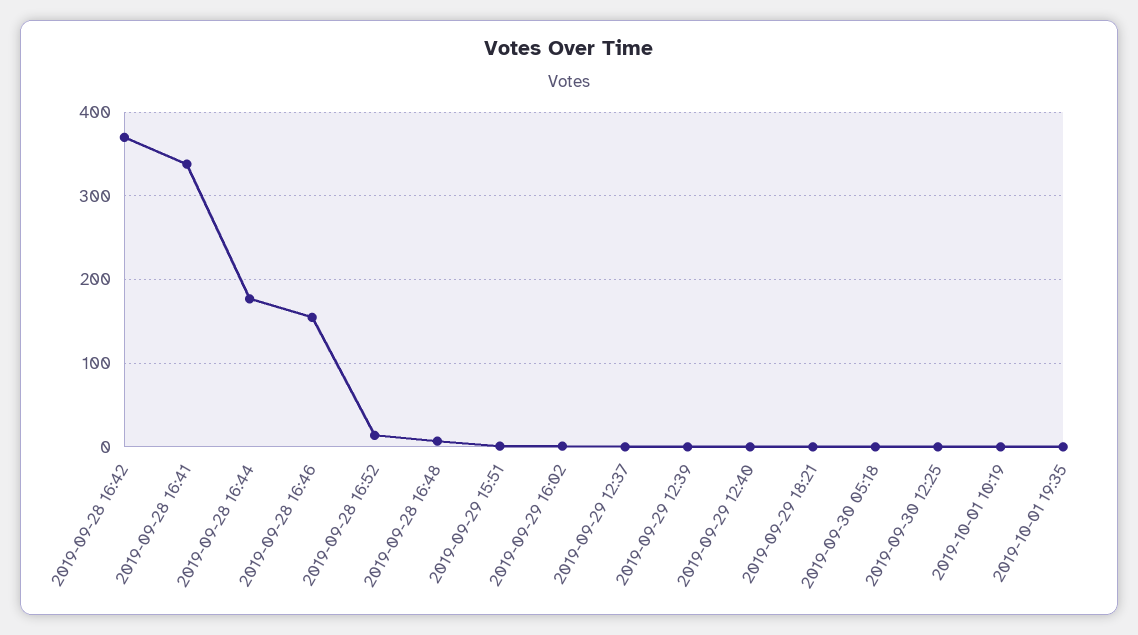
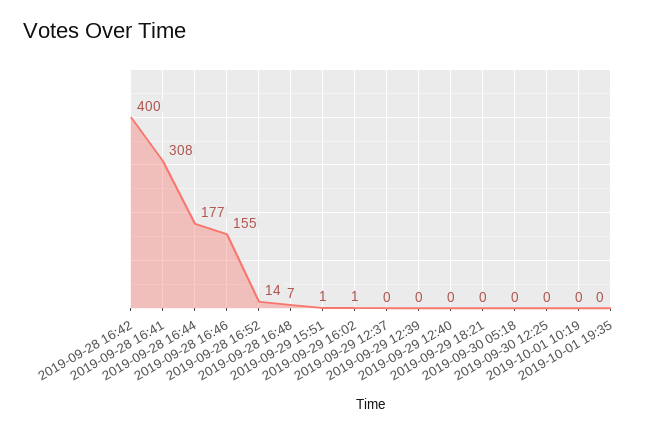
  {
-   "2019-09-28 16:42": 370,
+   "2019-09-28 16:42": 400,
-   "2019-09-28 16:41": 340,
+   "2019-09-28 16:41": 308,
    "2019-09-28 16:44": 177,
    "2019-09-28 16:46": 155,
    "2019-09-28 16:52": 14,
    "2019-09-28 16:48": 7,
    "2019-09-29 15:51": 1,
    "2019-09-29 16:02": 1,
    "2019-09-29 12:37": 0,
    "2019-09-29 12:39": 0,
    "2019-09-29 12:40": 0,
    "2019-09-29 18:21": 0,
    "2019-09-30 05:18": 0,
    "2019-09-30 12:25": 0,
    "2019-10-01 10:19": 0,
    "2019-10-01 19:35": 0
  }

